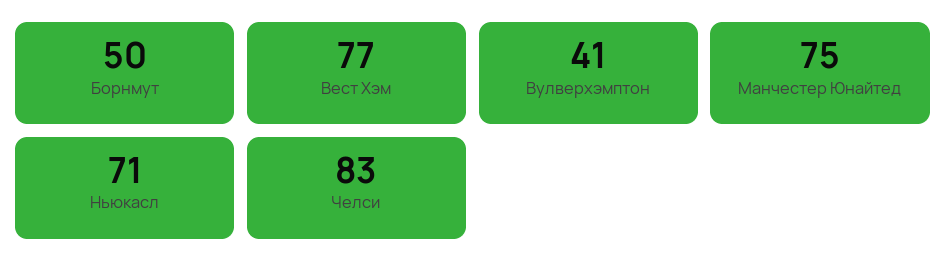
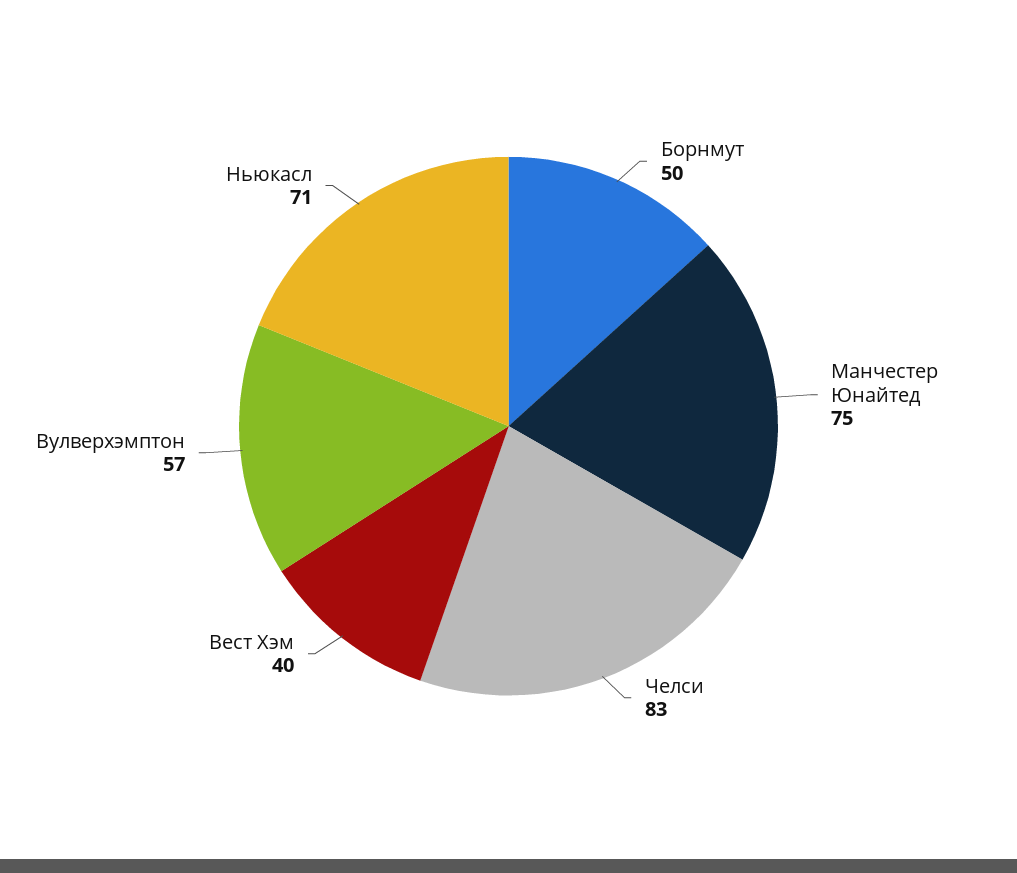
  {
    "Борнмут": 50,
-   "Вест Хэм": 77,
+   "Вест Хэм": 40,
-   "Вулверхэмптон": 41,
+   "Вулверхэмптон": 57,
    "Манчестер Юнайтед": 75,
    "Ньюкасл": 71,
    "Челси": 83
  }

